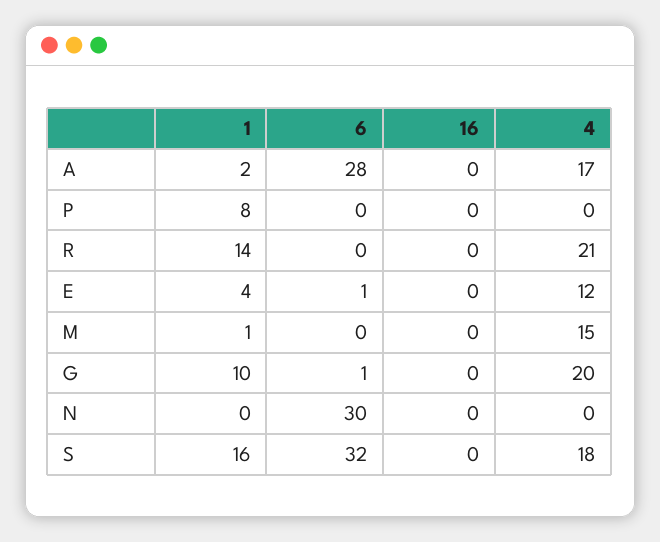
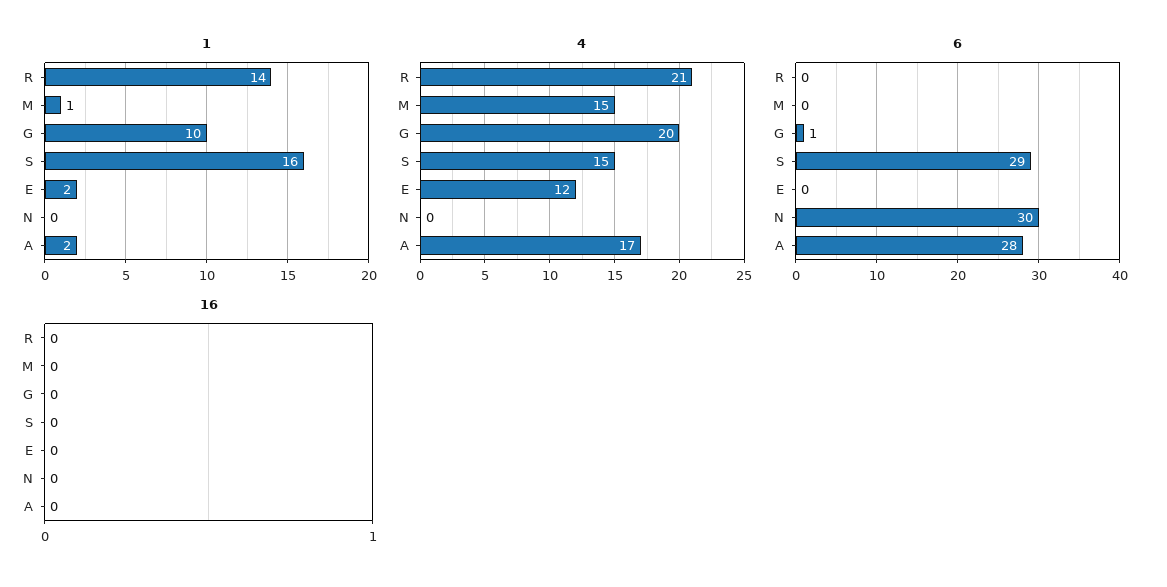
  {
    "1": {
      "A": 2,
-     "P": 8,
      "R": 14,
-     "E": 4,
+     "E": 2,
      "M": 1,
      "G": 10,
      "N": 0,
      "S": 16
    },
    "6": {
      "A": 28,
-     "P": 0,
      "R": 0,
-     "E": 1,
+     "E": 0,
      "M": 0,
      "G": 1,
      "N": 30,
-     "S": 32
+     "S": 29
    },
    "16": {
      "A": 0,
-     "P": 0,
      "R": 0,
      "E": 0,
      "M": 0,
      "G": 0,
      "N": 0,
      "S": 0
    },
    "4": {
      "A": 17,
-     "P": 0,
      "R": 21,
      "E": 12,
      "M": 15,
      "G": 20,
      "N": 0,
-     "S": 18
+     "S": 15
    }
  }

